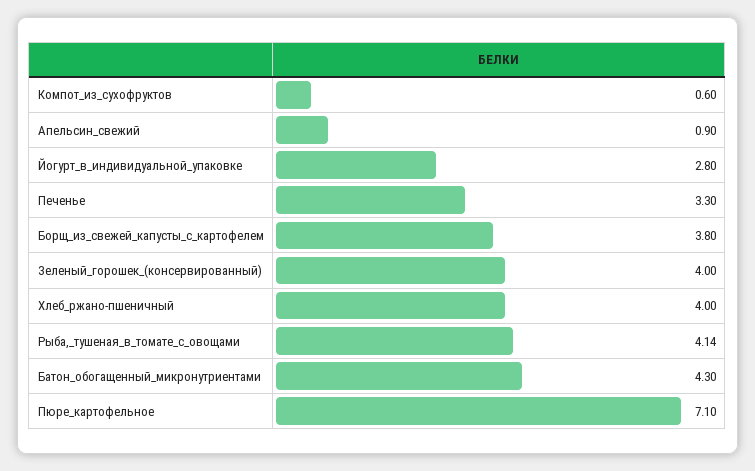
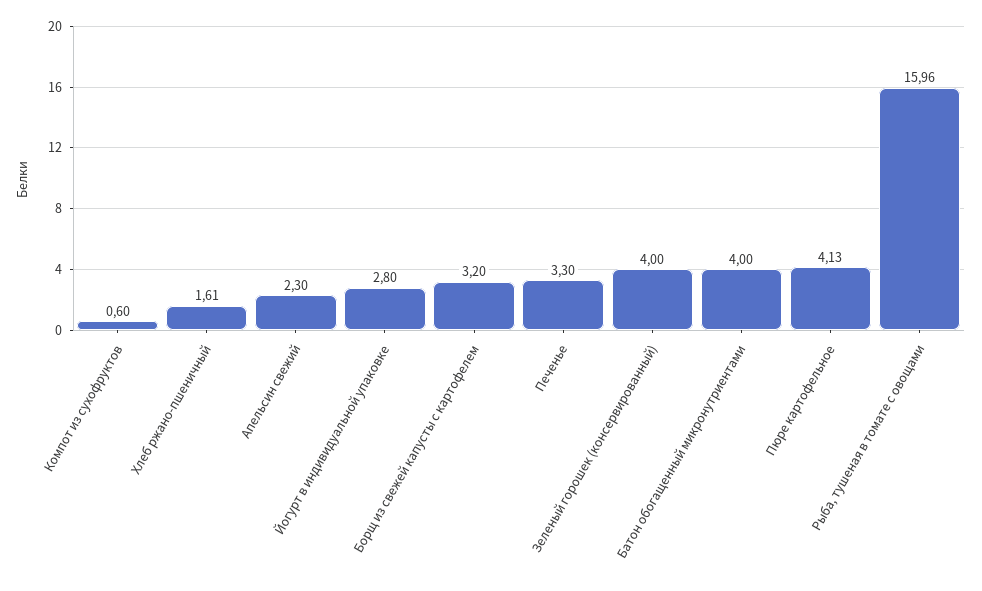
  {
    "Компот_из_сухофруктов": 0.6,
-   "Апельсин_свежий": 0.9,
+   "Апельсин_свежий": 2.3,
    "Йогурт_в_индивидуальной_упаковке": 2.8,
    "Печенье": 3.3,
-   "Борщ_из_свежей_капусты_с_картофелем": 3.8,
+   "Борщ_из_свежей_капусты_с_картофелем": 3.2,
    "Зеленый_горошек_(консервированный)": 4,
-   "Хлеб_ржано-пшеничный": 4,
+   "Хлеб_ржано-пшеничный": 1.61,
-   "Рыба,_тушеная_в_томате_с_овощами": 4.14,
+   "Рыба,_тушеная_в_томате_с_овощами": 15.96,
-   "Батон_обогащенный_микронутриентами": 4.3,
+   "Батон_обогащенный_микронутриентами": 4,
-   "Пюре_картофельное": 7.1
+   "Пюре_картофельное": 4.13
  }

